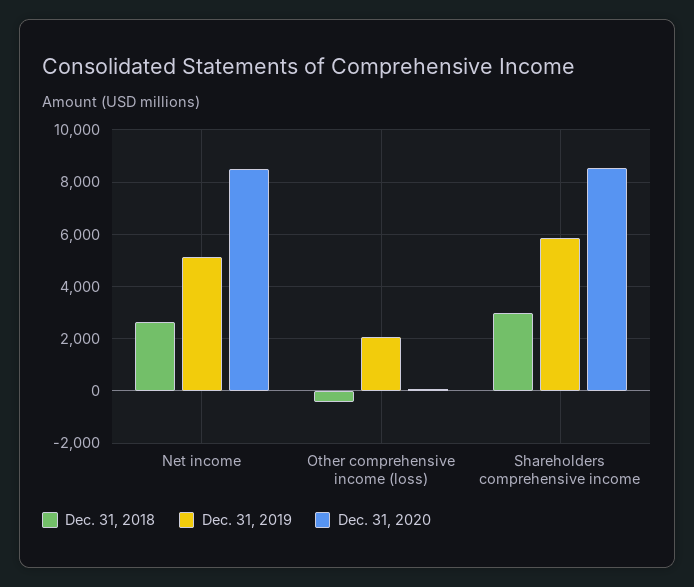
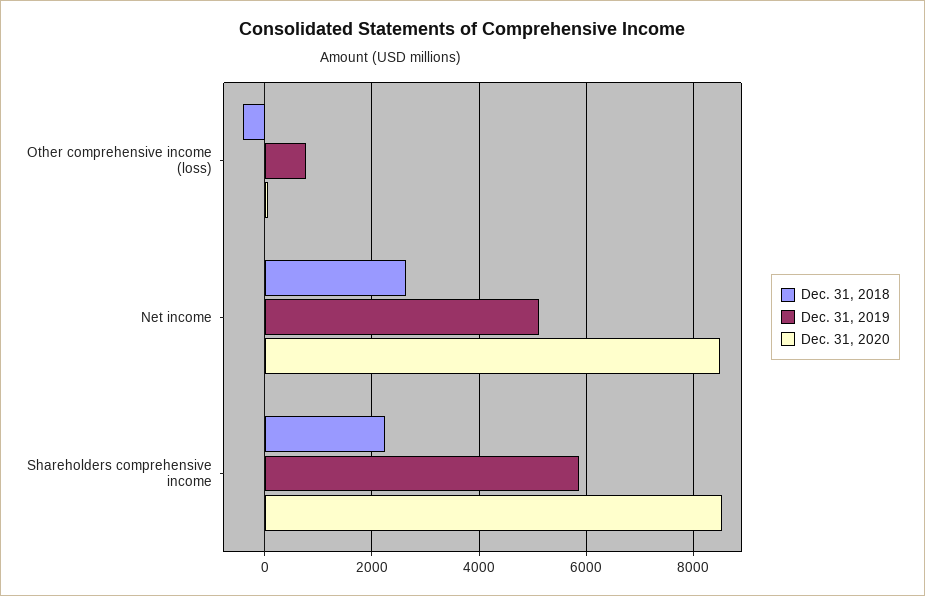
  {
    "Dec. 31, 2018": {
      "Net income": 2600,
      "Other comprehensive income (loss)": -400,
-     "Shareholders comprehensive income": 3000
+     "Shareholders comprehensive income": 2200
    },
    "Dec. 31, 2019": {
      "Net income": 5200,
-     "Other comprehensive income (loss)": 2000,
+     "Other comprehensive income (loss)": 800,
      "Shareholders comprehensive income": 5800
    },
    "Dec. 31, 2020": {
      "Net income": 8400,
      "Other comprehensive income (loss)": 0,
      "Shareholders comprehensive income": 8600
    }
  }

